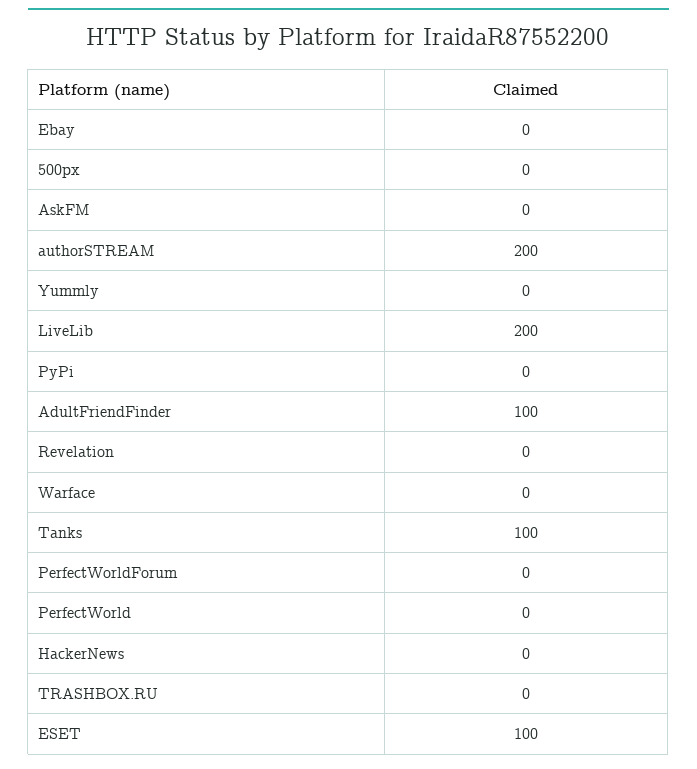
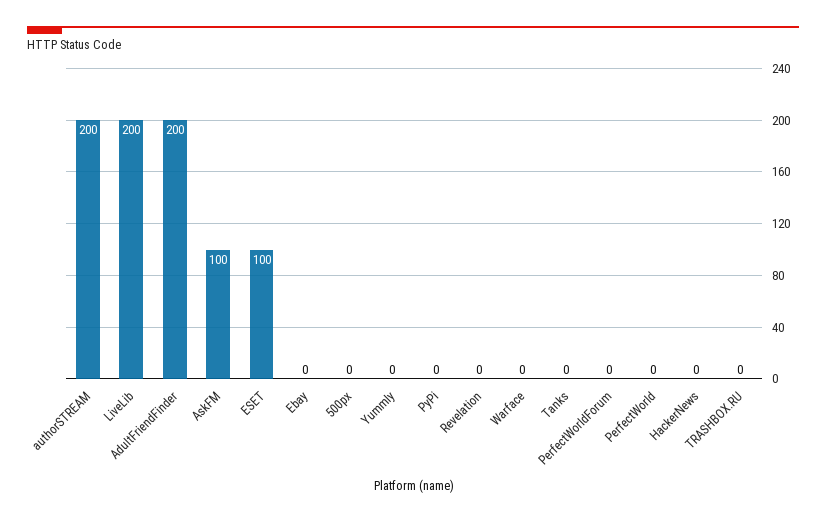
  {
    "Ebay": 0,
    "500px": 0,
-   "AskFM": 0,
+   "AskFM": 100,
    "authorSTREAM": 200,
    "Yummly": 0,
    "LiveLib": 200,
    "PyPi": 0,
-   "AdultFriendFinder": 100,
+   "AdultFriendFinder": 200,
    "Revelation": 0,
    "Warface": 0,
-   "Tanks": 100,
+   "Tanks": 0,
    "PerfectWorldForum": 0,
    "PerfectWorld": 0,
    "HackerNews": 0,
    "TRASHBOX.RU": 0,
    "ESET": 100
  }

